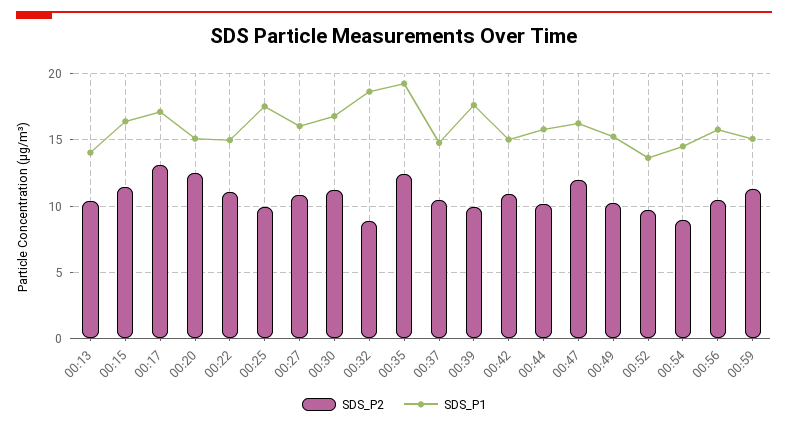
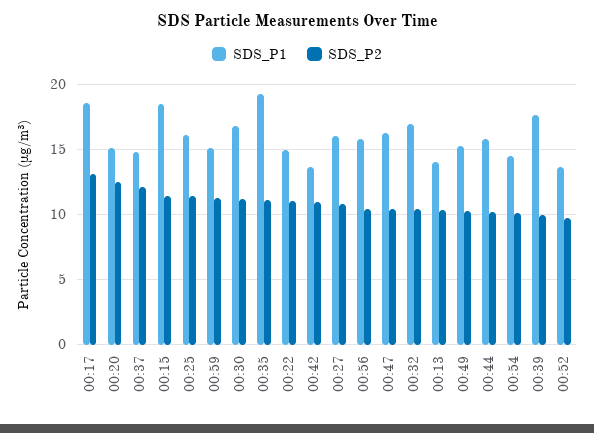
  {
    "SDS_P2": {
      "00:13": 10.5,
      "00:15": 11.5,
      "00:17": 13,
      "00:20": 12.5,
      "00:22": 11,
-     "00:25": 10,
+     "00:25": 11.5,
      "00:27": 11,
      "00:30": 11,
-     "00:32": 9,
+     "00:32": 10.5,
-     "00:35": 12.5,
+     "00:35": 11,
-     "00:37": 10.5,
+     "00:37": 12,
      "00:39": 10,
      "00:42": 11,
      "00:44": 10,
-     "00:47": 12,
+     "00:47": 10.5,
      "00:49": 10,
      "00:52": 9.5,
-     "00:54": 9,
+     "00:54": 10,
      "00:56": 10.5,
      "00:59": 11.5
    },
    "SDS_P1": {
      "00:13": 14,
-     "00:15": 16.5,
+     "00:15": 18.5,
-     "00:17": 17,
+     "00:17": 18.5,
      "00:20": 15,
      "00:22": 15,
-     "00:25": 17.5,
+     "00:25": 16,
      "00:27": 16,
      "00:30": 17,
-     "00:32": 18.5,
+     "00:32": 17,
      "00:35": 19.5,
      "00:37": 15,
      "00:39": 17.5,
-     "00:42": 15,
+     "00:42": 13.5,
      "00:44": 16,
      "00:47": 16.5,
      "00:49": 15.5,
      "00:52": 13.5,
      "00:54": 14.5,
      "00:56": 16,
      "00:59": 15
    }
  }

